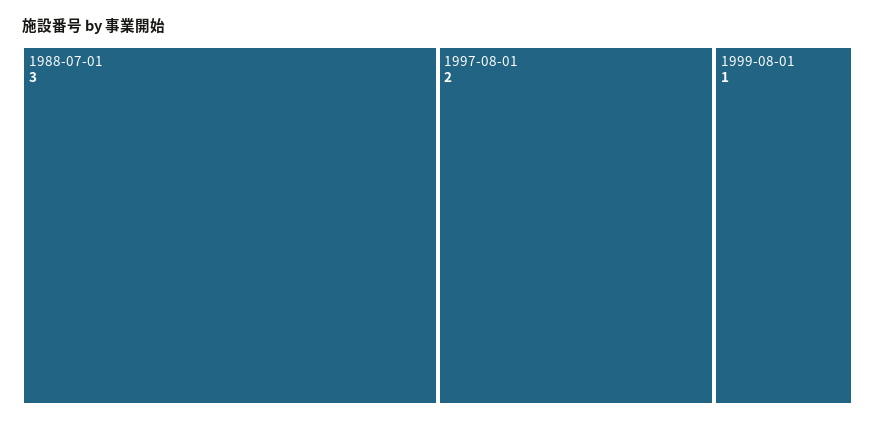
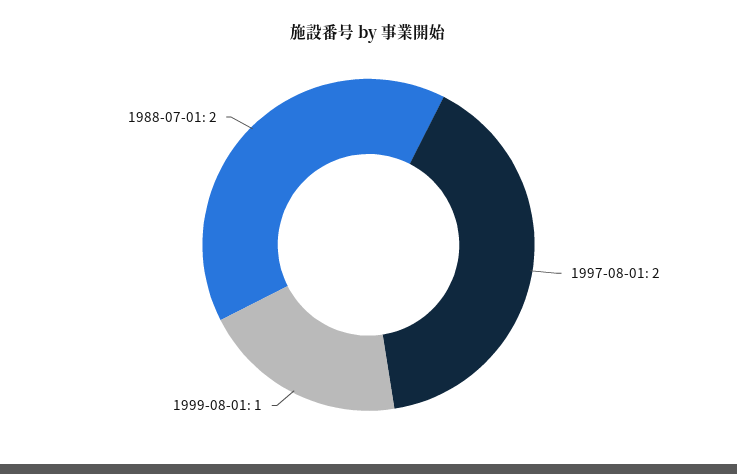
  {
-   "1988-07-01": 3,
+   "1988-07-01": 2,
    "1997-08-01": 2,
    "1999-08-01": 1
  }

